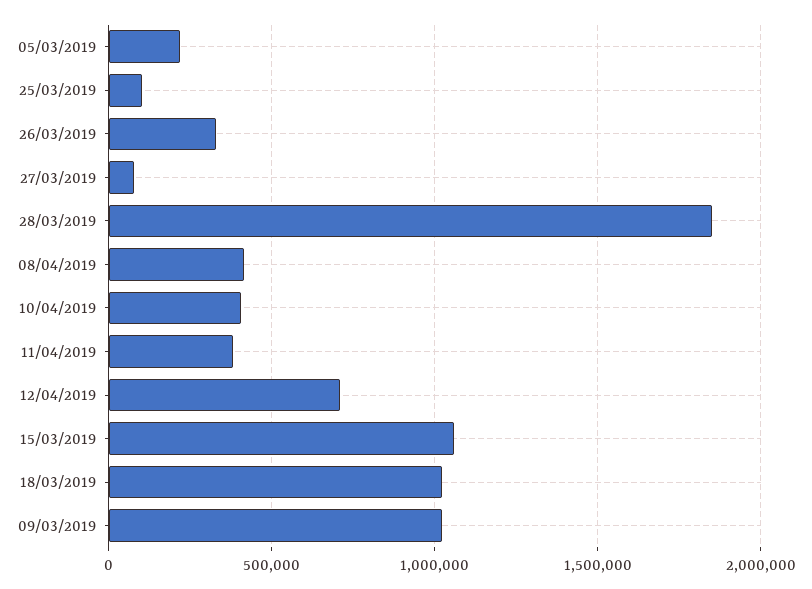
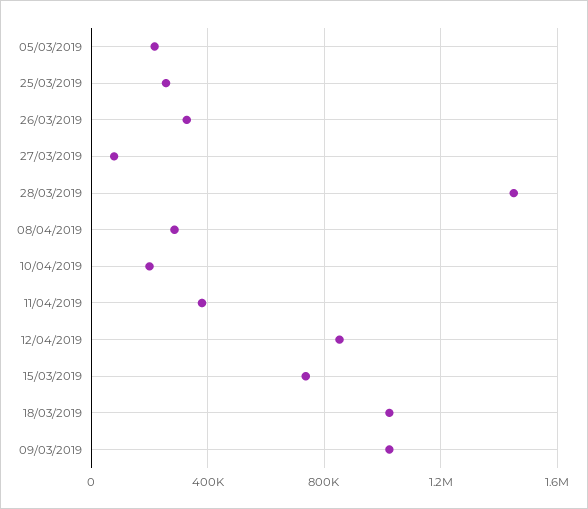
  {
    "05/03/2019": 200000,
-   "25/03/2019": 100000,
+   "25/03/2019": 250000,
    "26/03/2019": 350000,
    "27/03/2019": 100000,
-   "28/03/2019": 1850000,
+   "28/03/2019": 1450000,
-   "08/04/2019": 400000,
+   "08/04/2019": 300000,
-   "10/04/2019": 400000,
+   "10/04/2019": 200000,
    "11/04/2019": 400000,
-   "12/04/2019": 700000,
+   "12/04/2019": 850000,
-   "15/03/2019": 1050000,
+   "15/03/2019": 750000,
    "18/03/2019": 1000000,
    "09/03/2019": 1000000
  }

